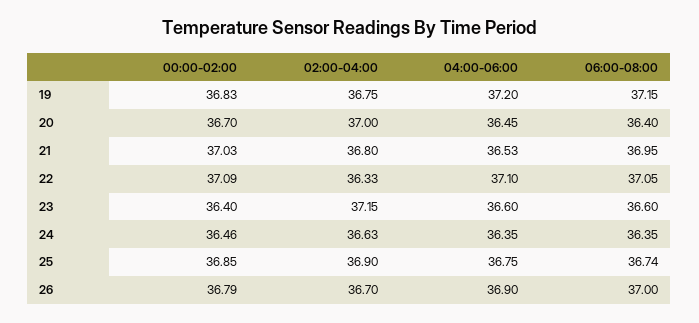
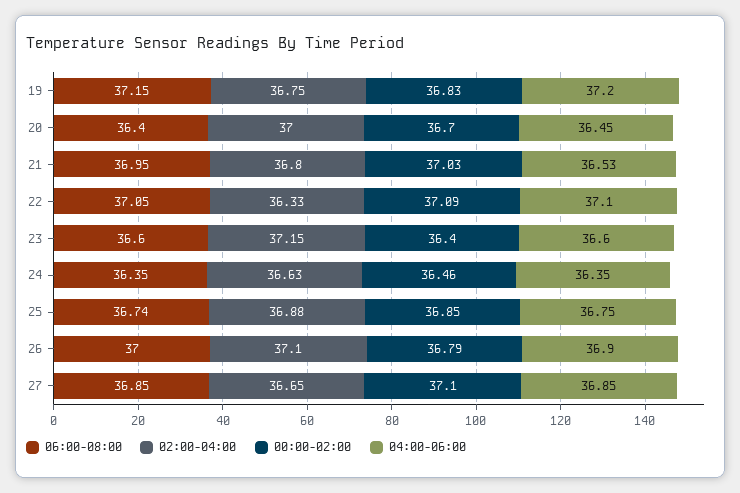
  {
    "00:00-02:00": {
      "19": 36.83,
      "20": 36.7,
      "21": 37.03,
      "22": 37.09,
      "23": 36.4,
      "24": 36.46,
      "25": 36.85,
-     "26": 36.79
+     "26": 36.79,
+     "27": 37.1
    },
    "02:00-04:00": {
      "19": 36.75,
      "20": 37,
      "21": 36.8,
      "22": 36.33,
      "23": 37.15,
      "24": 36.63,
-     "25": 36.9,
+     "25": 36.88,
-     "26": 36.7
+     "26": 37.1,
+     "27": 36.65
    },
    "04:00-06:00": {
      "19": 37.2,
      "20": 36.45,
      "21": 36.53,
      "22": 37.1,
      "23": 36.6,
      "24": 36.35,
      "25": 36.75,
-     "26": 36.9
+     "26": 36.9,
+     "27": 36.85
    },
    "06:00-08:00": {
      "19": 37.15,
      "20": 36.4,
      "21": 36.95,
      "22": 37.05,
      "23": 36.6,
      "24": 36.35,
      "25": 36.74,
-     "26": 37
+     "26": 37,
+     "27": 36.85
    }
  }

